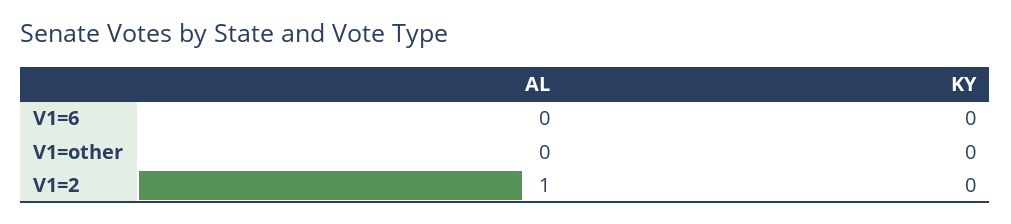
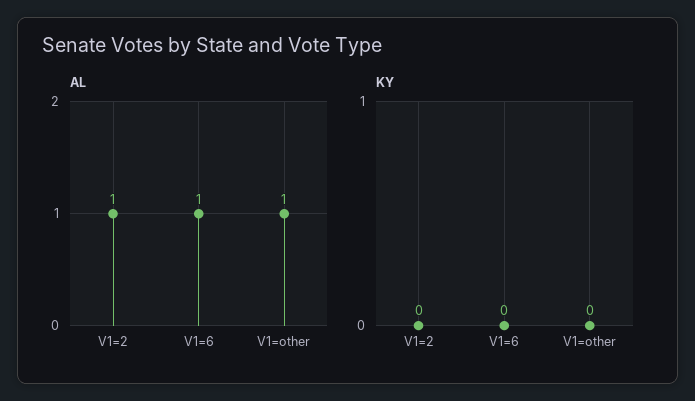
  {
    "AL": {
-     "V1=6": 0,
+     "V1=6": 1,
-     "V1=other": 0,
+     "V1=other": 1,
      "V1=2": 1
    },
    "KY": {
      "V1=6": 0,
      "V1=other": 0,
      "V1=2": 0
    }
  }

